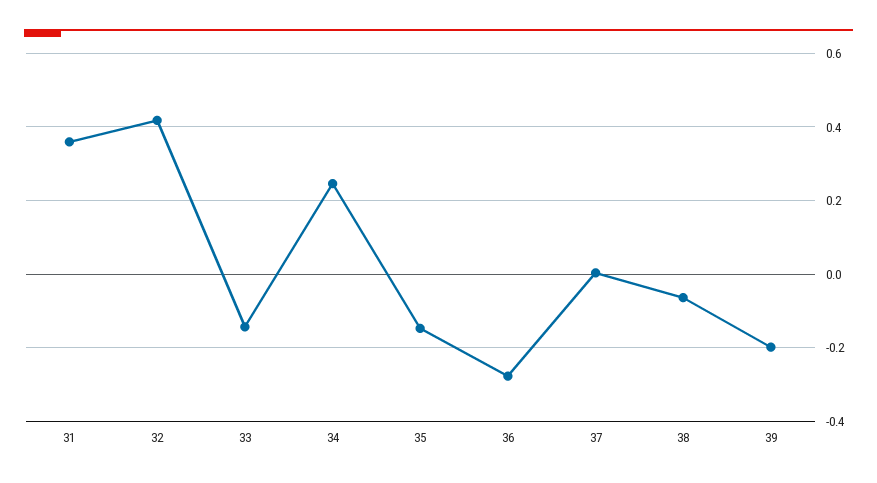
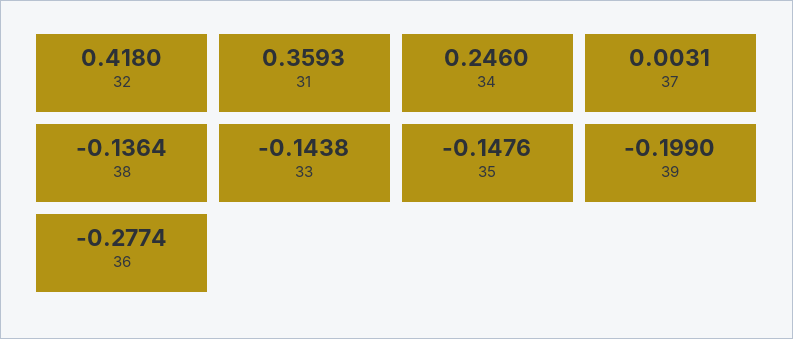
  {
    "31": 0.3593,
    "32": 0.418,
    "33": -0.1438,
    "34": 0.246,
    "35": -0.1476,
    "36": -0.2774,
    "37": 0.0031,
-   "38": -0.06,
+   "38": -0.1364,
    "39": -0.199
  }

